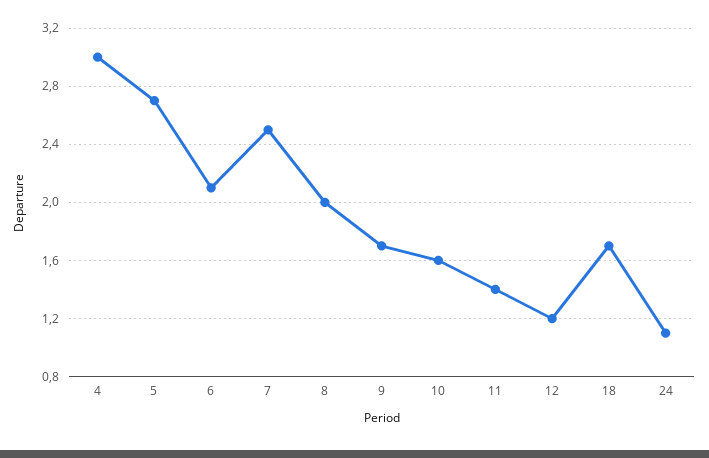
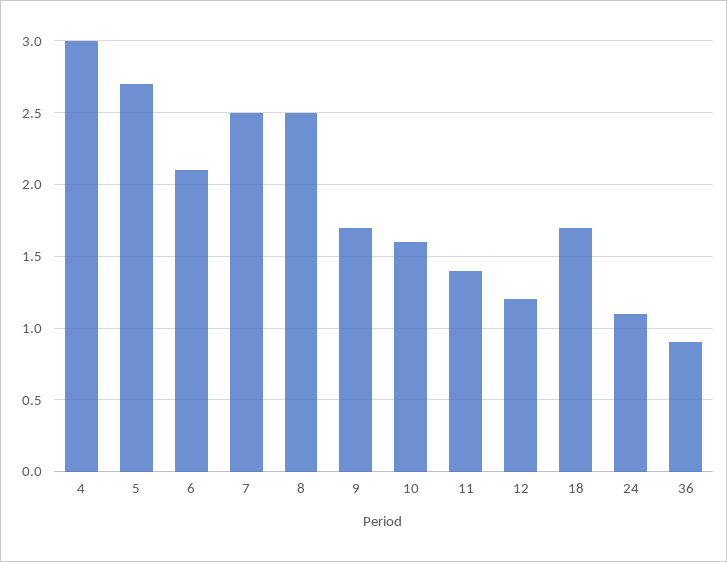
  {
    "4": 3,
    "5": 2.7,
    "6": 2.1,
    "7": 2.5,
-   "8": 2,
+   "8": 2.5,
    "9": 1.7,
    "10": 1.6,
    "11": 1.4,
    "12": 1.2,
    "18": 1.7,
-   "24": 1.1
+   "24": 1.1,
+   "36": 0.9
  }

